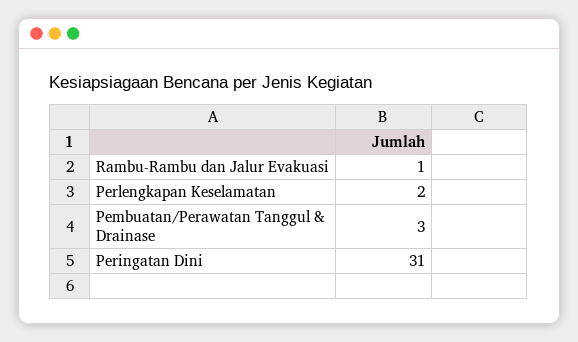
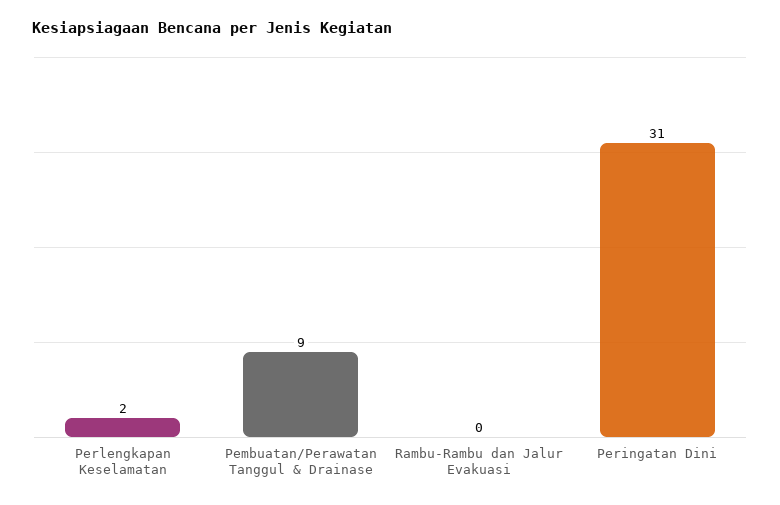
  {
-   "Rambu-Rambu dan Jalur Evakuasi": 1,
+   "Rambu-Rambu dan Jalur Evakuasi": 0,
    "Perlengkapan Keselamatan": 2,
-   "Pembuatan/Perawatan Tanggul & Drainase": 3,
+   "Pembuatan/Perawatan Tanggul & Drainase": 9,
    "Peringatan Dini": 31
  }

